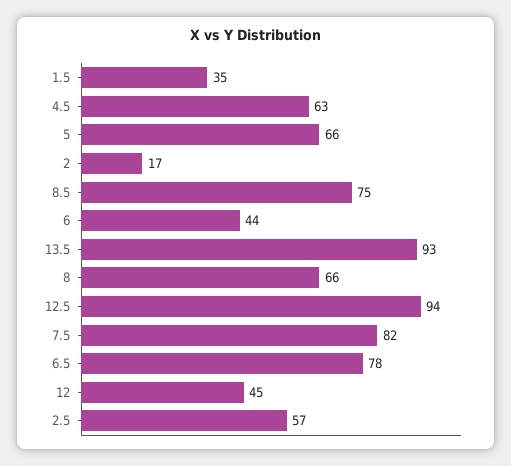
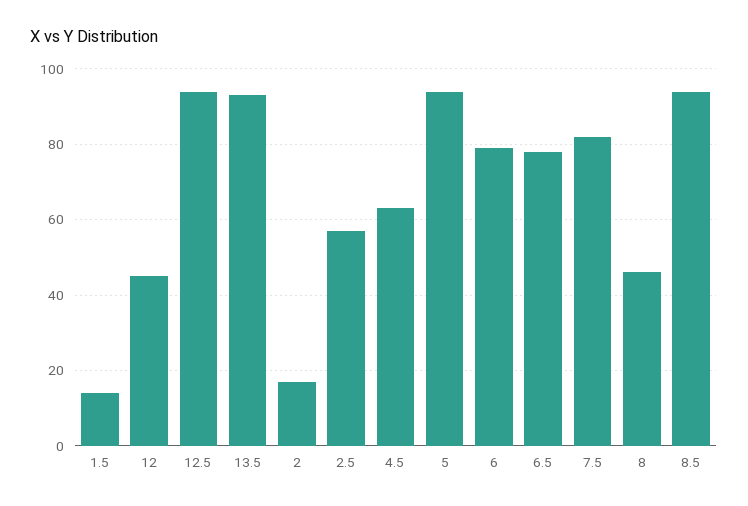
  {
-   "1.5": 35,
+   "1.5": 15,
    "4.5": 63,
-   "5": 66,
+   "5": 95,
    "2": 17,
-   "8.5": 75,
+   "8.5": 95,
-   "6": 44,
+   "6": 80,
    "13.5": 93,
-   "8": 66,
+   "8": 45,
    "12.5": 94,
    "7.5": 82,
    "6.5": 78,
    "12": 45,
    "2.5": 57
  }

